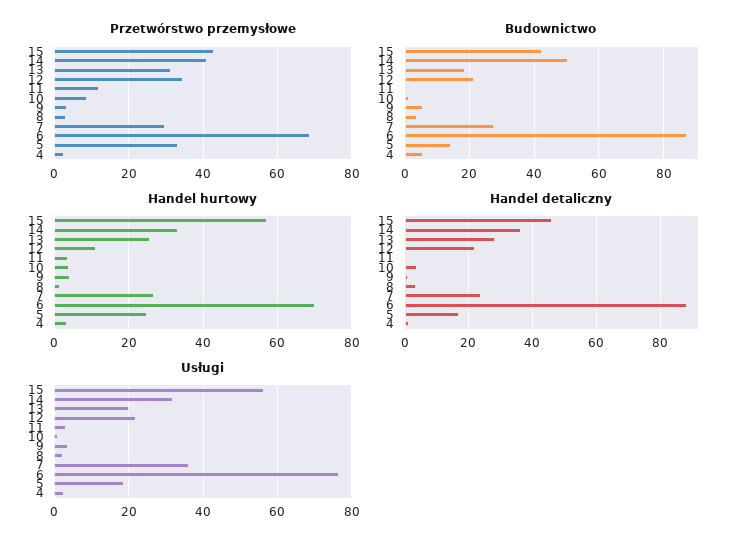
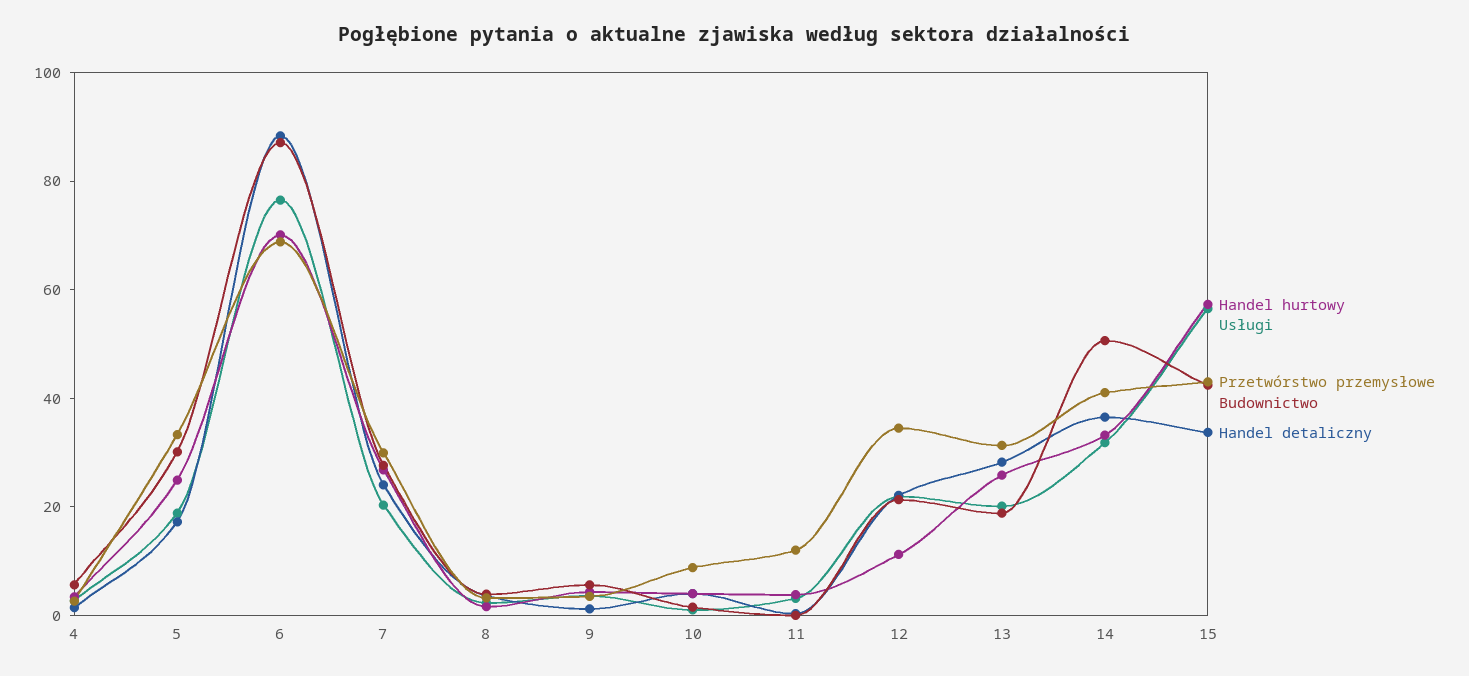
  {
    "Przetwórstwo przemysłowe": {
      "15": 44,
      "14": 42,
      "13": 32,
      "12": 34,
      "11": 12,
      "10": 8,
      "9": 4,
      "8": 4,
      "7": 30,
      "6": 68,
      "5": 34,
      "4": 2
    },
    "Budownictwo": {
      "15": 42,
      "14": 50,
      "13": 18,
      "12": 22,
      "11": 0,
      "10": 2,
      "9": 6,
      "8": 4,
      "7": 28,
      "6": 88,
-     "5": 14,
+     "5": 30,
      "4": 6
    },
    "Handel hurtowy": {
      "15": 58,
      "14": 34,
      "13": 26,
      "12": 12,
      "11": 4,
      "10": 4,
      "9": 4,
      "8": 2,
      "7": 26,
      "6": 70,
      "5": 24,
      "4": 4
    },
    "Handel detaliczny": {
-     "15": 46,
+     "15": 35,
      "14": 36,
      "13": 28,
      "12": 22,
      "11": 0,
      "10": 4,
      "9": 2,
      "8": 4,
      "7": 24,
      "6": 88,
      "5": 18,
      "4": 2
    },
    "Usługi": {
      "15": 56,
      "14": 32,
      "13": 20,
      "12": 22,
      "11": 4,
      "10": 2,
      "9": 4,
      "8": 2,
-     "7": 36,
+     "7": 20,
      "6": 76,
      "5": 18,
      "4": 2
    }
  }

